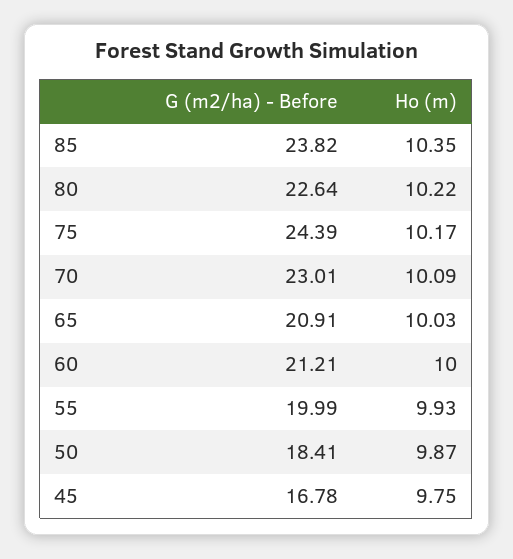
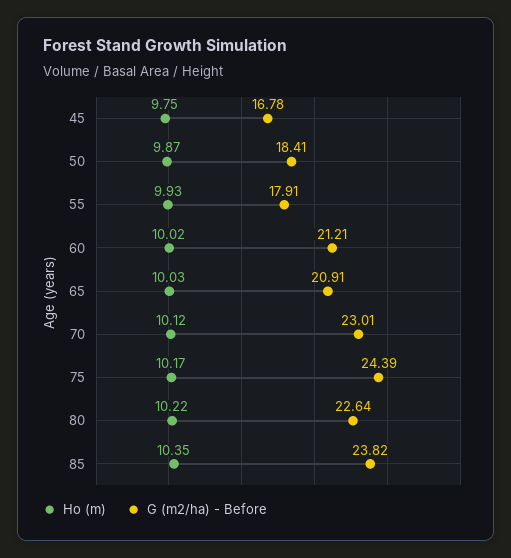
  {
    "G (m2/ha) - Before": {
      "85": 23.82,
      "80": 22.64,
      "75": 24.39,
      "70": 23.01,
      "65": 20.91,
      "60": 21.21,
-     "55": 19.99,
+     "55": 17.91,
      "50": 18.41,
      "45": 16.78
    },
    "Ho (m)": {
      "85": 10.35,
      "80": 10.22,
      "75": 10.17,
-     "70": 10.09,
+     "70": 10.12,
      "65": 10.03,
-     "60": 10,
+     "60": 10.02,
      "55": 9.93,
      "50": 9.87,
      "45": 9.75
    }
  }

